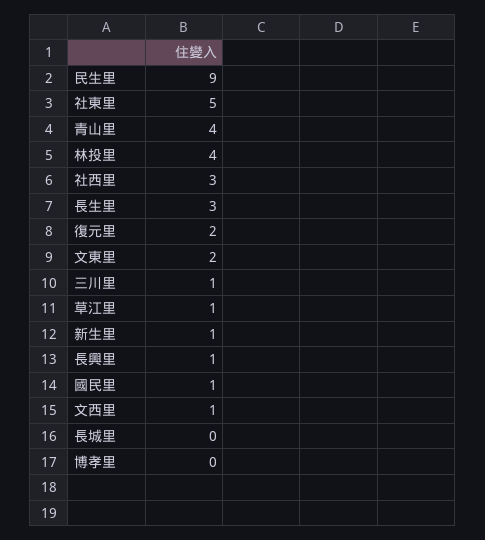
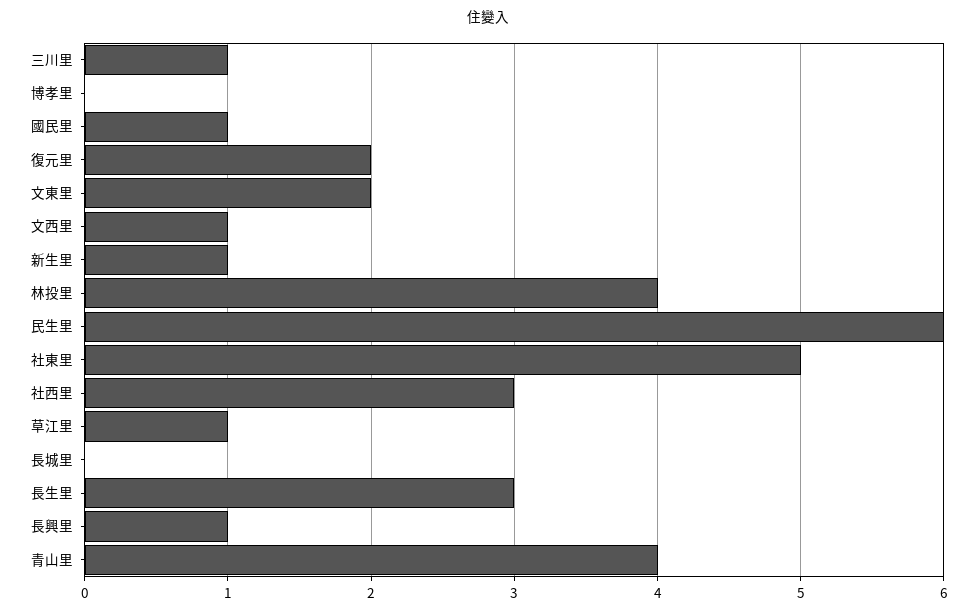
  {
-   "民生里": 9,
+   "民生里": 6,
    "社東里": 5,
    "青山里": 4,
    "林投里": 4,
    "社西里": 3,
    "長生里": 3,
    "復元里": 2,
    "文東里": 2,
    "三川里": 1,
    "草江里": 1,
    "新生里": 1,
    "長興里": 1,
    "國民里": 1,
    "文西里": 1,
    "長城里": 0,
    "博孝里": 0
  }

